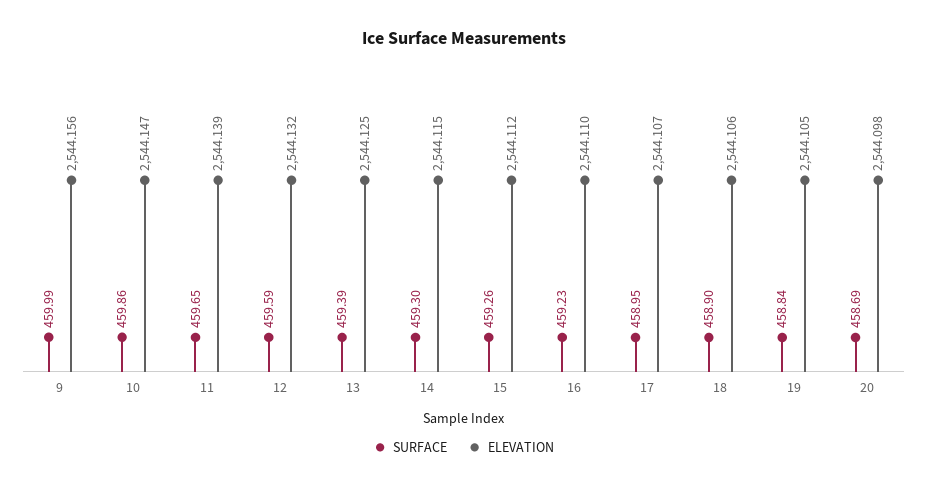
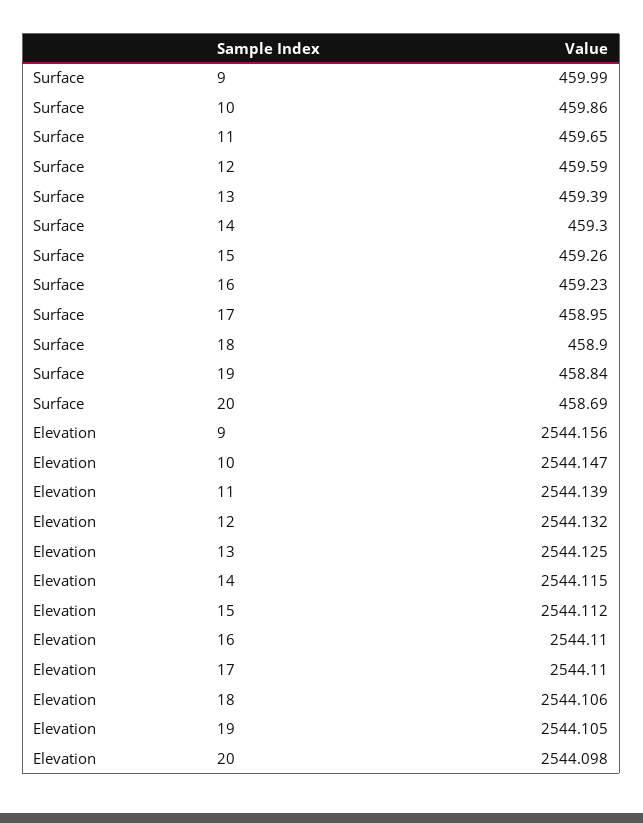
  {
    "SURFACE": {
      "9": 459.99,
      "10": 459.86,
      "11": 459.65,
      "12": 459.59,
      "13": 459.39,
      "14": 459.3,
      "15": 459.26,
      "16": 459.23,
      "17": 458.95,
      "18": 458.9,
      "19": 458.84,
      "20": 458.69
    },
    "ELEVATION": {
      "9": 2544.156,
      "10": 2544.147,
      "11": 2544.139,
      "12": 2544.132,
      "13": 2544.125,
      "14": 2544.115,
      "15": 2544.112,
      "16": 2544.11,
-     "17": 2544.107,
+     "17": 2544.11,
      "18": 2544.106,
      "19": 2544.105,
      "20": 2544.098
    }
  }

